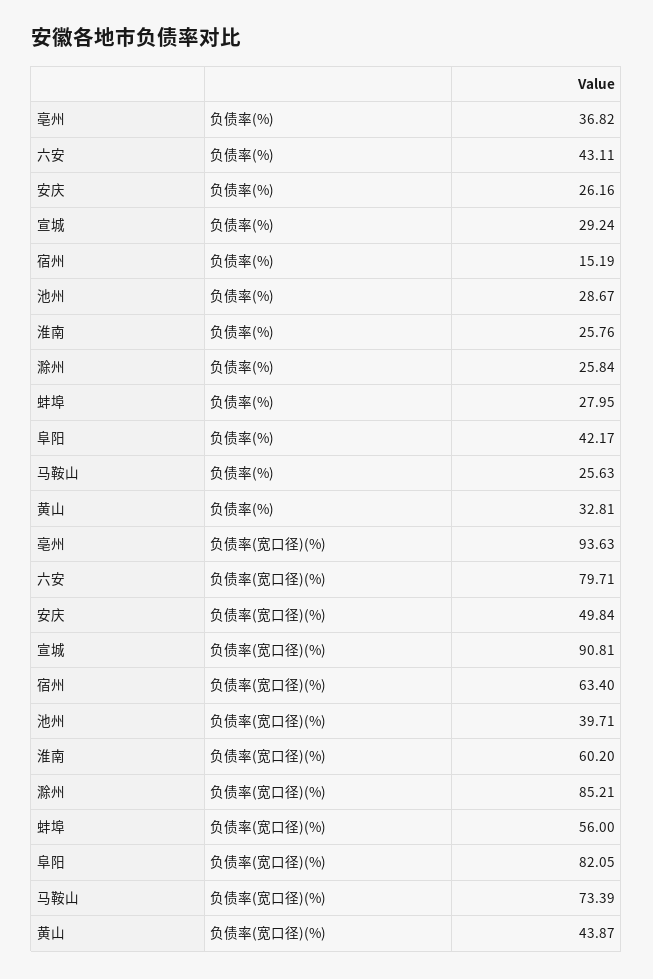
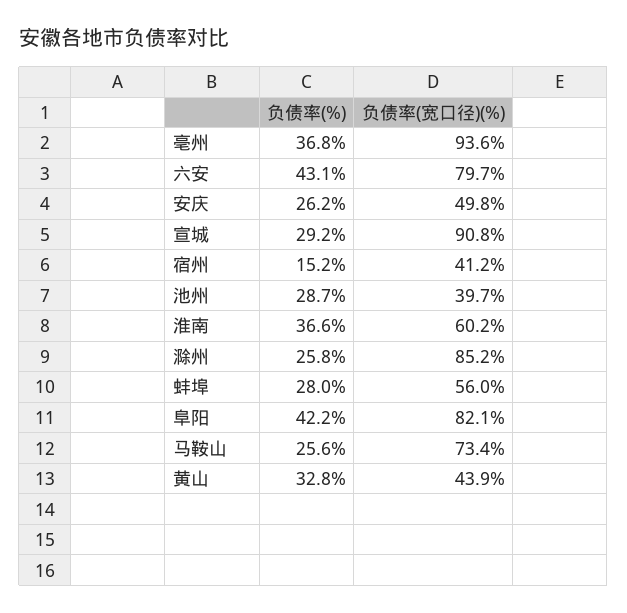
  {
    "亳州": {
      "负债率(%)": 36.82,
      "负债率(宽口径)(%)": 93.63
    },
    "六安": {
      "负债率(%)": 43.11,
      "负债率(宽口径)(%)": 79.71
    },
    "安庆": {
      "负债率(%)": 26.16,
      "负债率(宽口径)(%)": 49.84
    },
    "宣城": {
      "负债率(%)": 29.24,
      "负债率(宽口径)(%)": 90.81
    },
    "宿州": {
      "负债率(%)": 15.19,
-     "负债率(宽口径)(%)": 63.4
+     "负债率(宽口径)(%)": 41.2
    },
    "池州": {
      "负债率(%)": 28.67,
      "负债率(宽口径)(%)": 39.71
    },
    "淮南": {
-     "负债率(%)": 25.76,
+     "负债率(%)": 36.6,
      "负债率(宽口径)(%)": 60.2
    },
    "滁州": {
      "负债率(%)": 25.84,
      "负债率(宽口径)(%)": 85.21
    },
    "蚌埠": {
      "负债率(%)": 27.95,
      "负债率(宽口径)(%)": 56
    },
    "阜阳": {
      "负债率(%)": 42.17,
      "负债率(宽口径)(%)": 82.05
    },
    "马鞍山": {
      "负债率(%)": 25.63,
      "负债率(宽口径)(%)": 73.39
    },
    "黄山": {
      "负债率(%)": 32.81,
      "负债率(宽口径)(%)": 43.87
    }
  }

